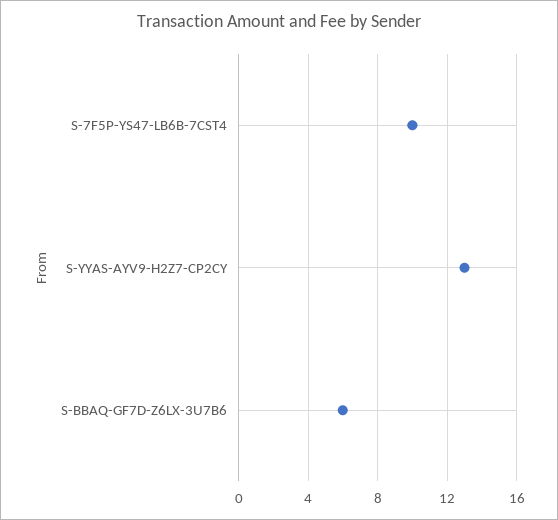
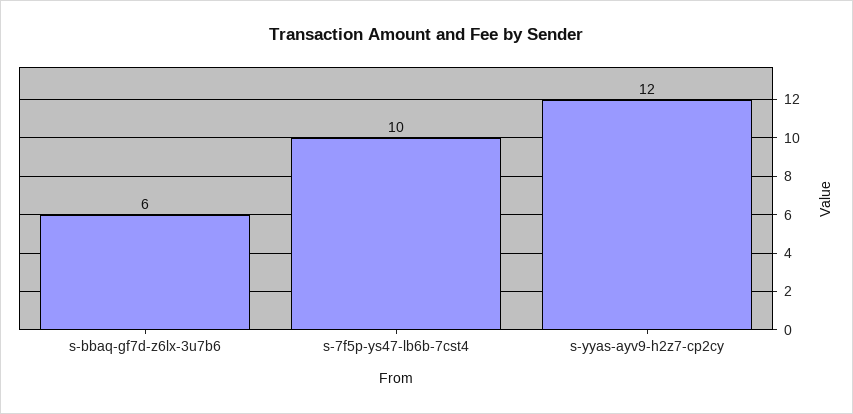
  {
    "S-7F5P-YS47-LB6B-7CST4": 10,
-   "S-YYAS-AYV9-H2Z7-CP2CY": 13,
+   "S-YYAS-AYV9-H2Z7-CP2CY": 12,
    "S-BBAQ-GF7D-Z6LX-3U7B6": 6
  }

